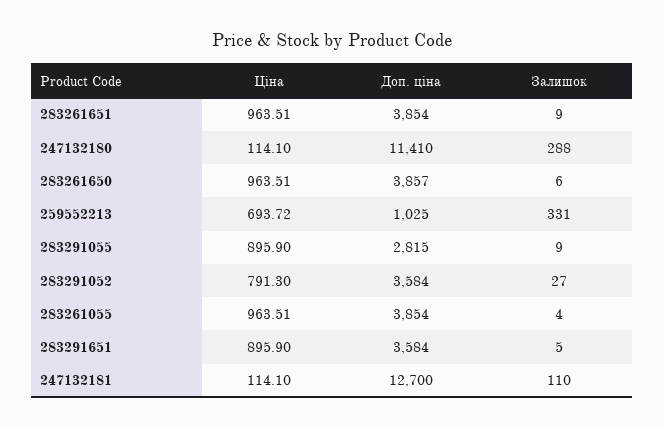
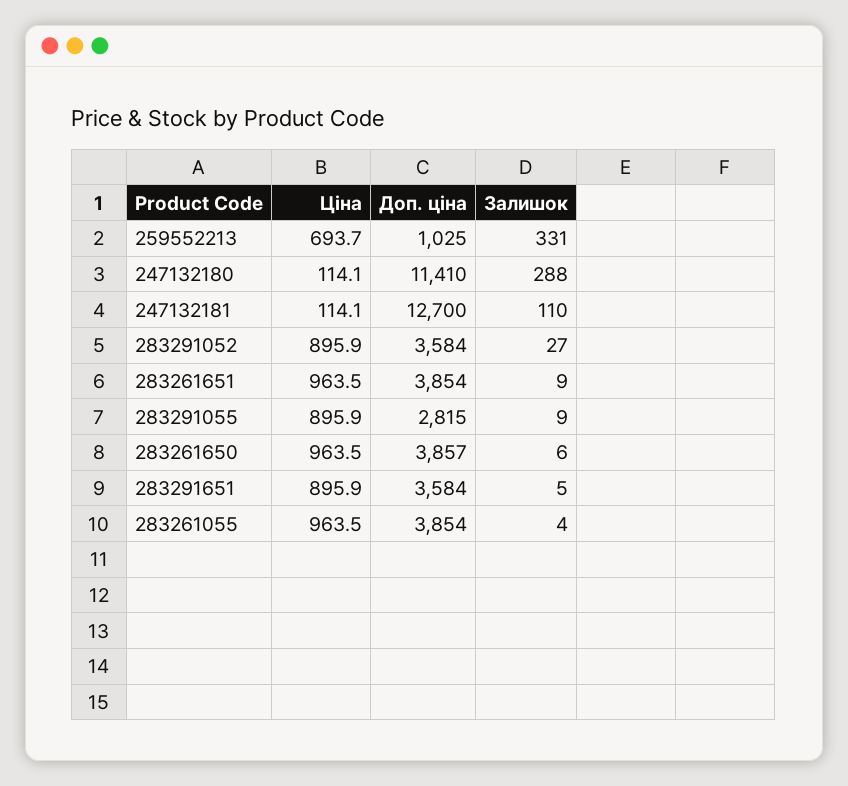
  {
    "Ціна": {
      "283261651": 963.51,
      "247132180": 114.1,
      "283261650": 963.51,
      "259552213": 693.72,
      "283291055": 895.9,
-     "283291052": 791.3,
+     "283291052": 895.9,
      "283261055": 963.51,
      "283291651": 895.9,
      "247132181": 114.1
    },
    "Доп. ціна": {
      "283261651": 3854,
      "247132180": 11410,
      "283261650": 3857,
      "259552213": 1025,
      "283291055": 2815,
      "283291052": 3584,
      "283261055": 3854,
      "283291651": 3584,
      "247132181": 12700
    },
    "Залишок": {
      "283261651": 9,
      "247132180": 288,
      "283261650": 6,
      "259552213": 331,
      "283291055": 9,
      "283291052": 27,
      "283261055": 4,
      "283291651": 5,
      "247132181": 110
    }
  }

